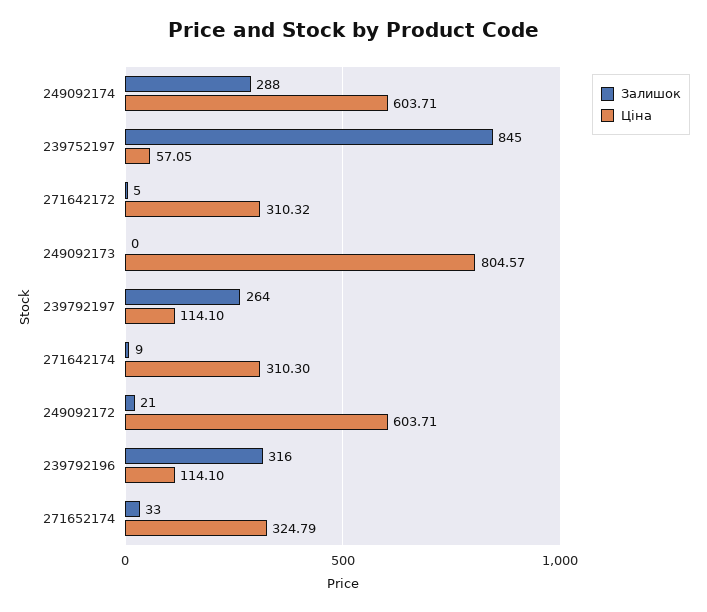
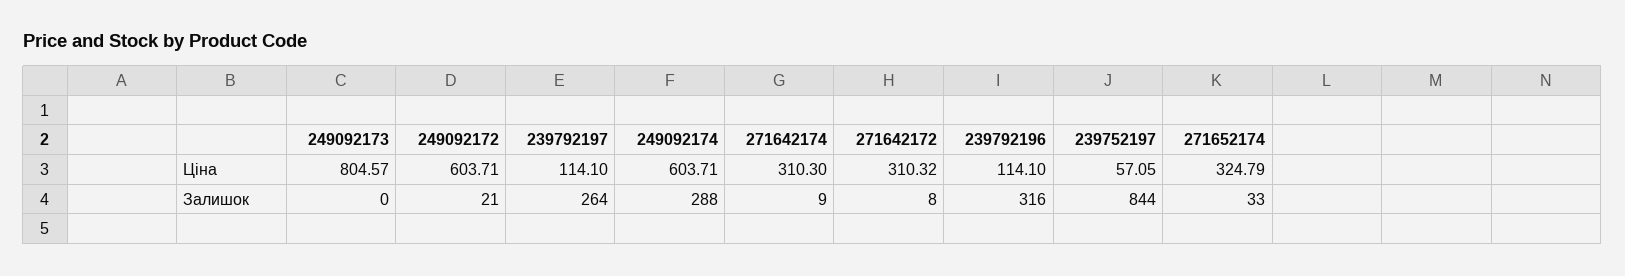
  {
    "Залишок": {
      "249092174": 288,
-     "239752197": 845,
+     "239752197": 844,
-     "271642172": 5,
+     "271642172": 8,
      "249092173": 0,
      "239792197": 264,
      "271642174": 9,
      "249092172": 21,
      "239792196": 316,
      "271652174": 33
    },
    "Ціна": {
      "249092174": 603.71,
      "239752197": 57.05,
      "271642172": 310.32,
      "249092173": 804.57,
      "239792197": 114.1,
      "271642174": 310.3,
      "249092172": 603.71,
      "239792196": 114.1,
      "271652174": 324.79
    }
  }

